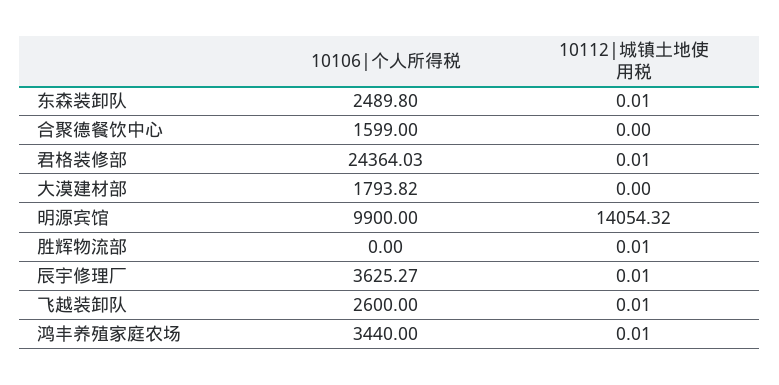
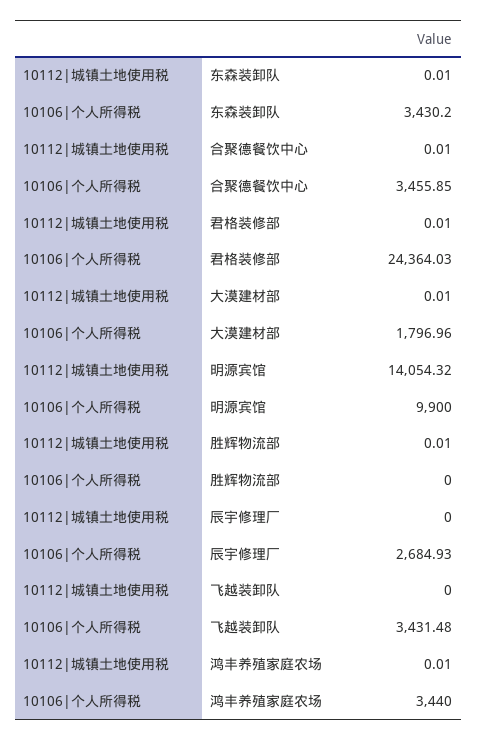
  {
    "10106|个人所得税": {
-     "东森装卸队": 2489.8,
+     "东森装卸队": 3430.2,
-     "合聚德餐饮中心": 1599,
+     "合聚德餐饮中心": 3455.85,
      "君格装修部": 24364.03,
-     "大漠建材部": 1793.82,
+     "大漠建材部": 1796.96,
      "明源宾馆": 9900,
      "胜辉物流部": 0,
-     "辰宇修理厂": 3625.27,
+     "辰宇修理厂": 2684.93,
-     "飞越装卸队": 2600,
+     "飞越装卸队": 3431.48,
      "鸿丰养殖家庭农场": 3440
    },
    "10112|城镇土地使用税": {
      "东森装卸队": 0.01,
-     "合聚德餐饮中心": 0,
+     "合聚德餐饮中心": 0.01,
      "君格装修部": 0.01,
-     "大漠建材部": 0,
+     "大漠建材部": 0.01,
      "明源宾馆": 14054.32,
      "胜辉物流部": 0.01,
-     "辰宇修理厂": 0.01,
+     "辰宇修理厂": 0,
-     "飞越装卸队": 0.01,
+     "飞越装卸队": 0,
      "鸿丰养殖家庭农场": 0.01
    }
  }

